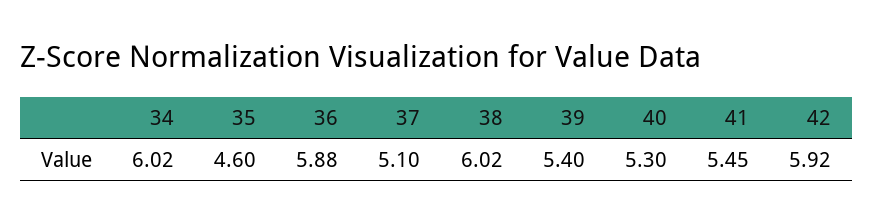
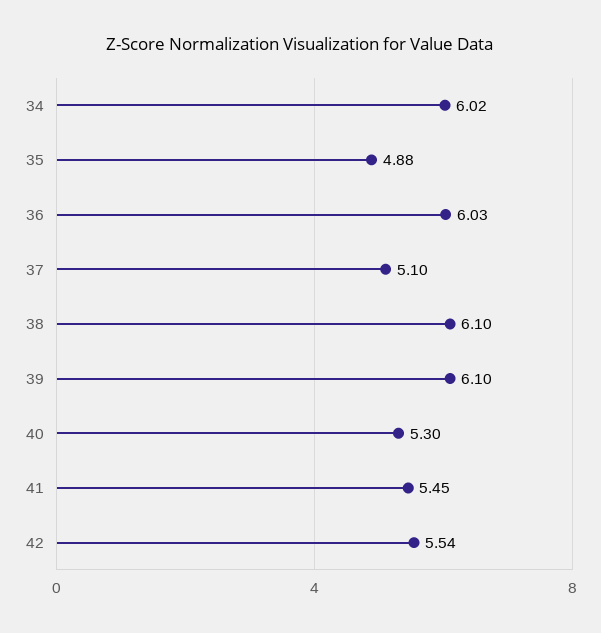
  {
    "34": 6.02,
-   "35": 4.6,
+   "35": 4.88,
-   "36": 5.88,
+   "36": 6.03,
    "37": 5.1,
-   "38": 6.02,
+   "38": 6.1,
-   "39": 5.4,
+   "39": 6.1,
    "40": 5.3,
    "41": 5.45,
-   "42": 5.92
+   "42": 5.54
  }

